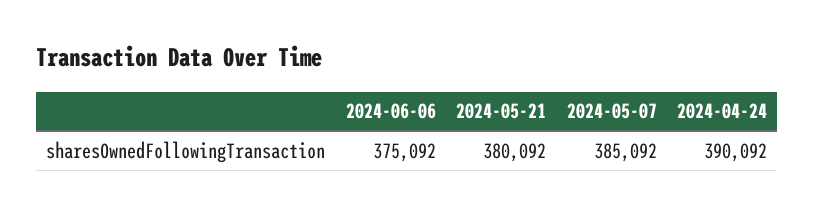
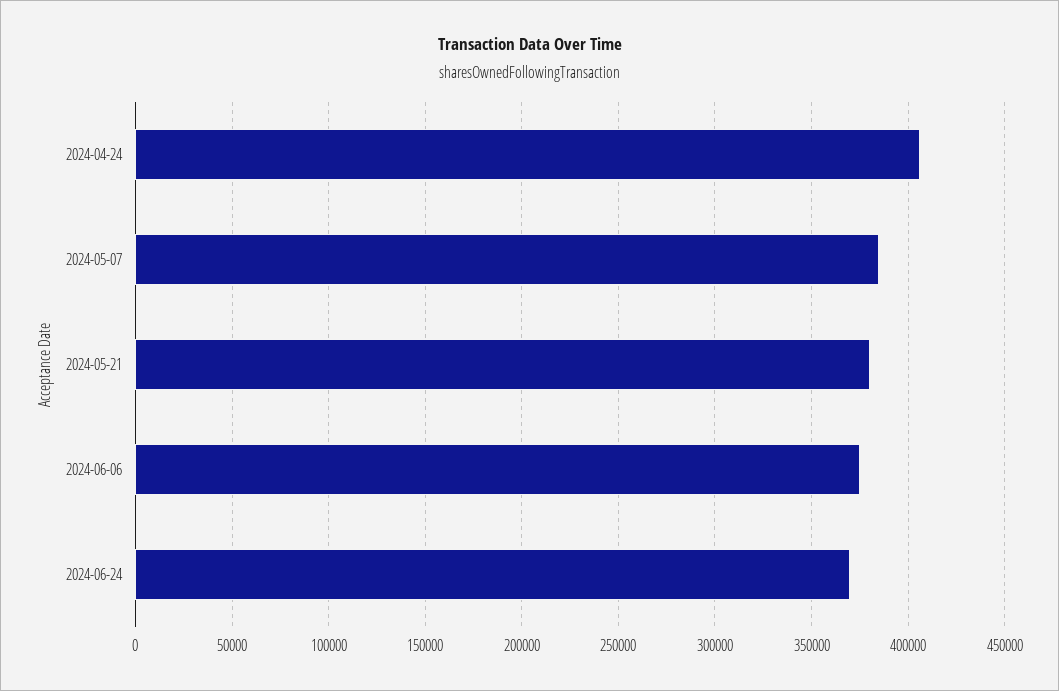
  {
    "2024-06-06": 375092,
    "2024-05-21": 380092,
    "2024-05-07": 385092,
-   "2024-04-24": 390092
+   "2024-04-24": 405000,
+   "2024-06-24": 370000
  }

